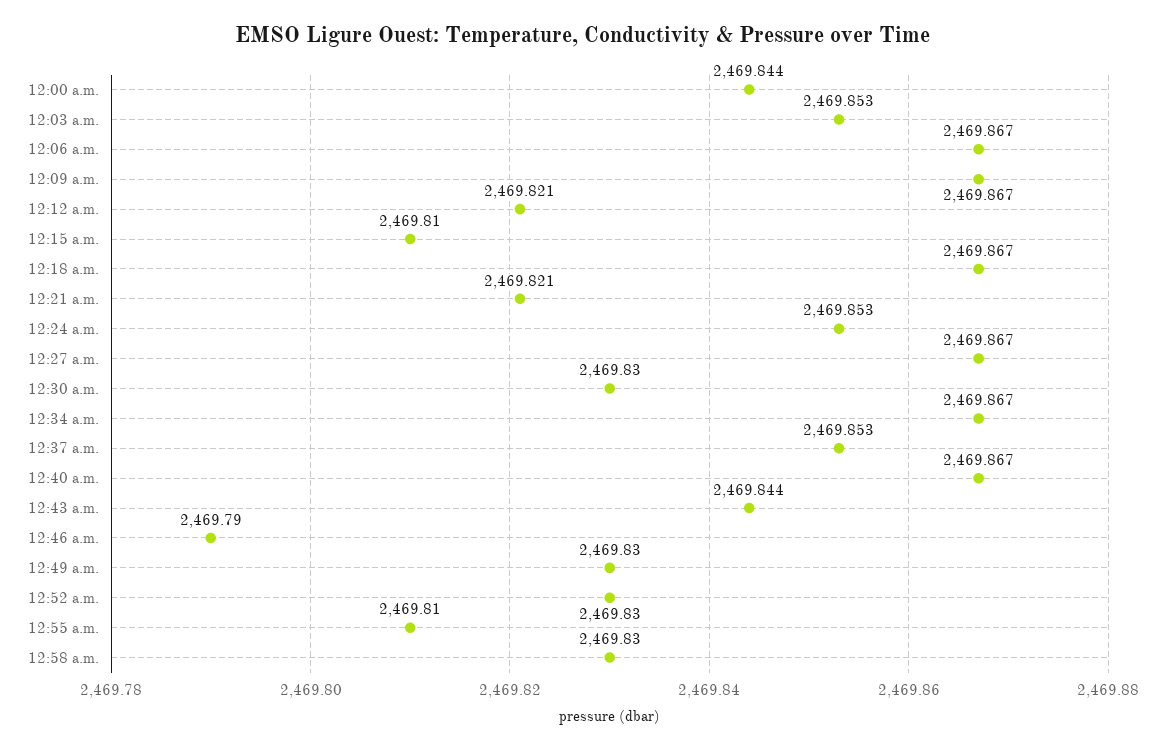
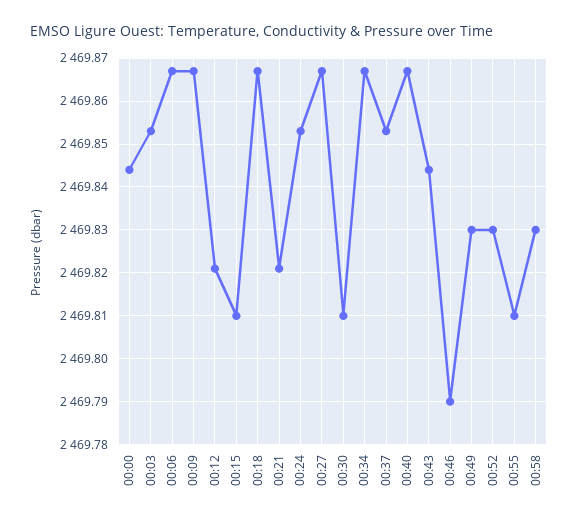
  {
    "12:00 a.m.": 2469.844,
    "12:03 a.m.": 2469.853,
    "12:06 a.m.": 2469.867,
    "12:09 a.m.": 2469.867,
    "12:12 a.m.": 2469.821,
    "12:15 a.m.": 2469.81,
    "12:18 a.m.": 2469.867,
    "12:21 a.m.": 2469.821,
    "12:24 a.m.": 2469.853,
    "12:27 a.m.": 2469.867,
-   "12:30 a.m.": 2469.83,
+   "12:30 a.m.": 2469.81,
    "12:34 a.m.": 2469.867,
    "12:37 a.m.": 2469.853,
    "12:40 a.m.": 2469.867,
    "12:43 a.m.": 2469.844,
    "12:46 a.m.": 2469.79,
    "12:49 a.m.": 2469.83,
    "12:52 a.m.": 2469.83,
    "12:55 a.m.": 2469.81,
    "12:58 a.m.": 2469.83
  }

